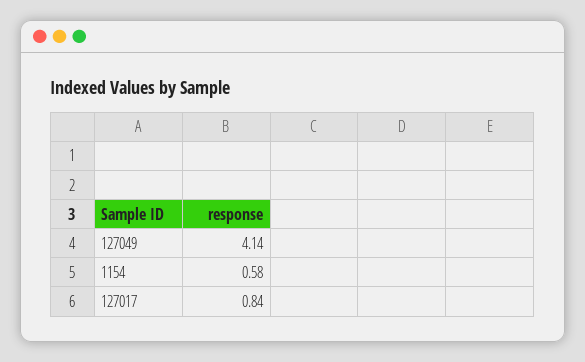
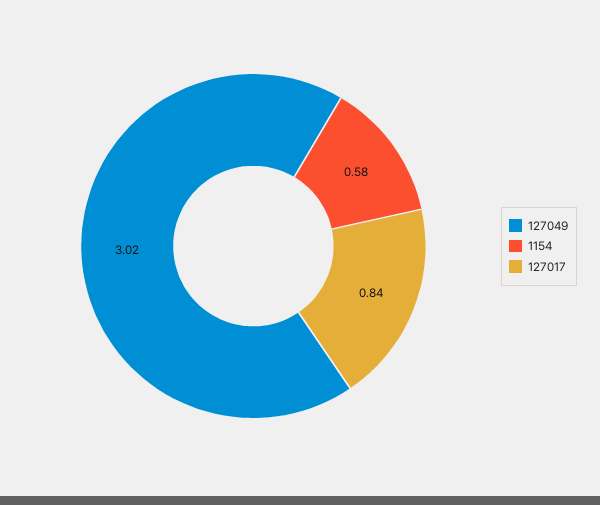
  {
-   "127049": 4.14,
+   "127049": 3.02,
    "1154": 0.58,
    "127017": 0.84
  }

